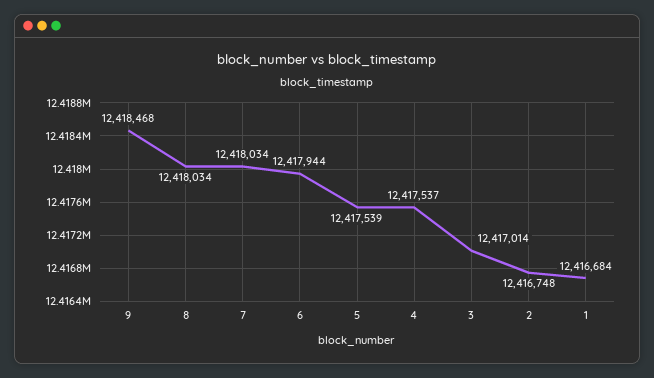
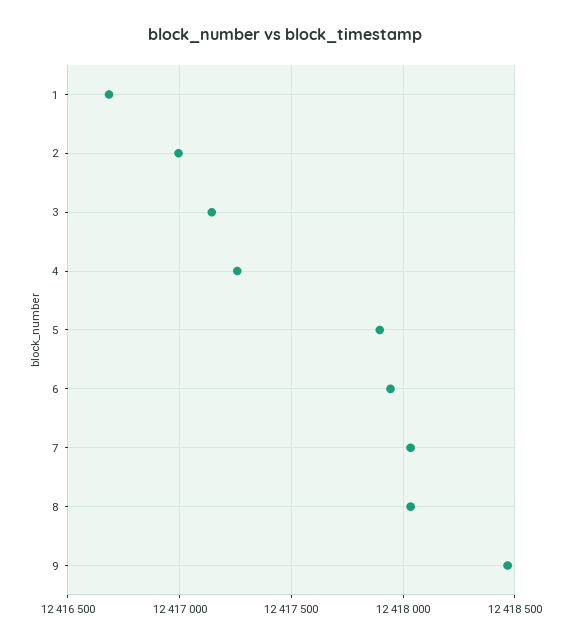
  {
    "9": 12418468,
    "8": 12418034,
    "7": 12418034,
    "6": 12417944,
-   "5": 12417539,
+   "5": 12417900,
-   "4": 12417537,
+   "4": 12417250,
-   "3": 12417014,
+   "3": 12417150,
-   "2": 12416748,
+   "2": 12417000,
    "1": 12416684
  }

